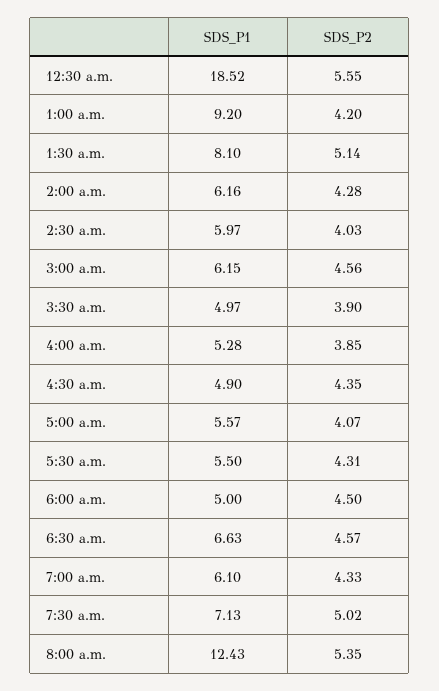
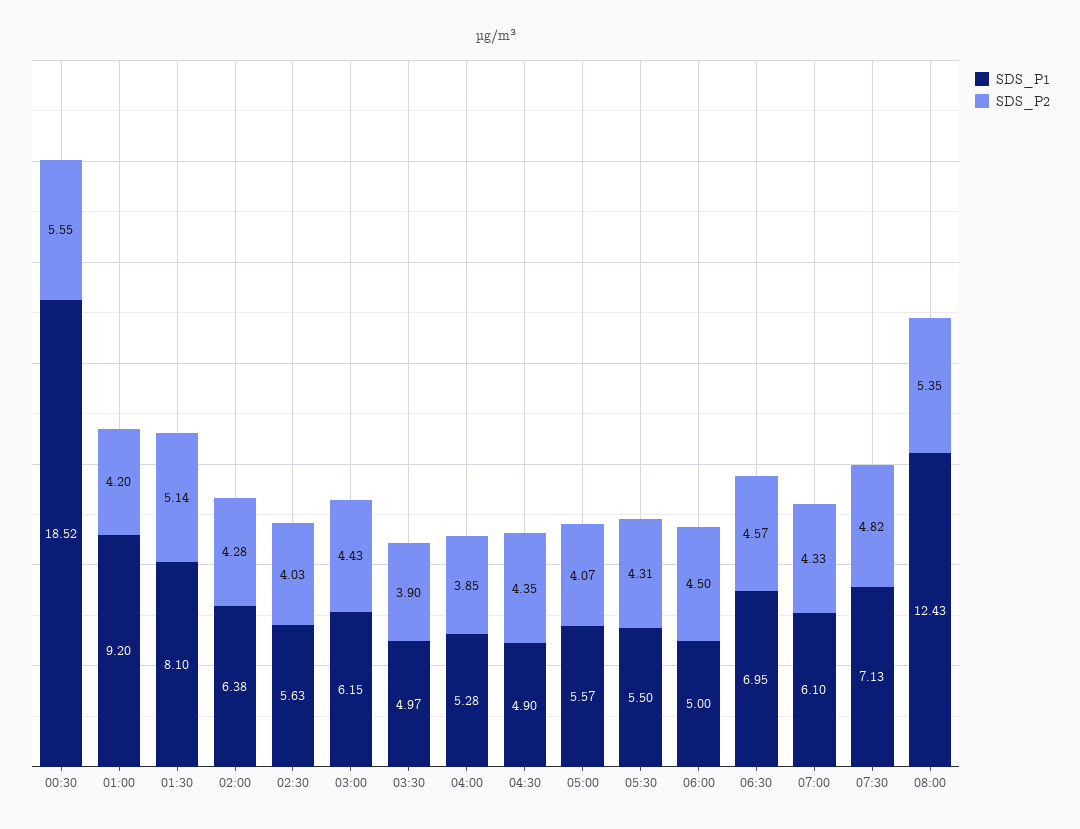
  {
    "SDS_P1": {
      "12:30 a.m.": 18.52,
      "1:00 a.m.": 9.2,
      "1:30 a.m.": 8.1,
-     "2:00 a.m.": 6.16,
+     "2:00 a.m.": 6.38,
-     "2:30 a.m.": 5.97,
+     "2:30 a.m.": 5.63,
      "3:00 a.m.": 6.15,
      "3:30 a.m.": 4.97,
      "4:00 a.m.": 5.28,
      "4:30 a.m.": 4.9,
      "5:00 a.m.": 5.57,
      "5:30 a.m.": 5.5,
      "6:00 a.m.": 5,
-     "6:30 a.m.": 6.63,
+     "6:30 a.m.": 6.95,
      "7:00 a.m.": 6.1,
      "7:30 a.m.": 7.13,
      "8:00 a.m.": 12.43
    },
    "SDS_P2": {
      "12:30 a.m.": 5.55,
      "1:00 a.m.": 4.2,
      "1:30 a.m.": 5.14,
      "2:00 a.m.": 4.28,
      "2:30 a.m.": 4.03,
-     "3:00 a.m.": 4.56,
+     "3:00 a.m.": 4.43,
      "3:30 a.m.": 3.9,
      "4:00 a.m.": 3.85,
      "4:30 a.m.": 4.35,
      "5:00 a.m.": 4.07,
      "5:30 a.m.": 4.31,
      "6:00 a.m.": 4.5,
      "6:30 a.m.": 4.57,
      "7:00 a.m.": 4.33,
-     "7:30 a.m.": 5.02,
+     "7:30 a.m.": 4.82,
      "8:00 a.m.": 5.35
    }
  }

